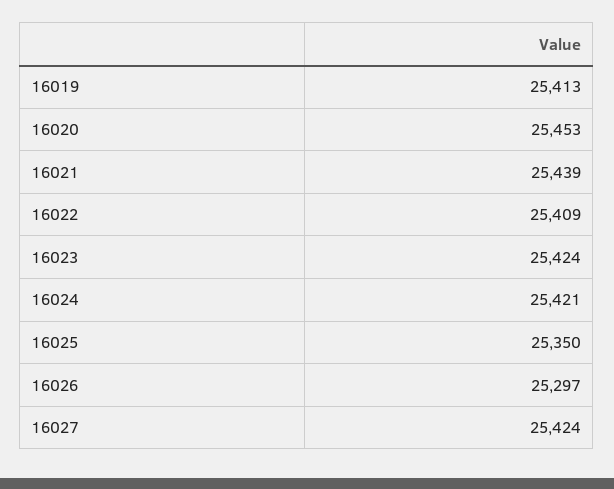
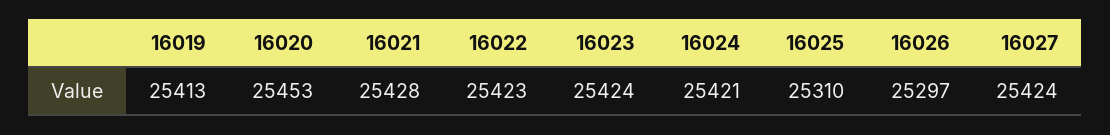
  {
    "16019": 25413,
    "16020": 25453,
-   "16021": 25439,
+   "16021": 25428,
-   "16022": 25409,
+   "16022": 25423,
    "16023": 25424,
    "16024": 25421,
-   "16025": 25350,
+   "16025": 25310,
    "16026": 25297,
    "16027": 25424
  }

